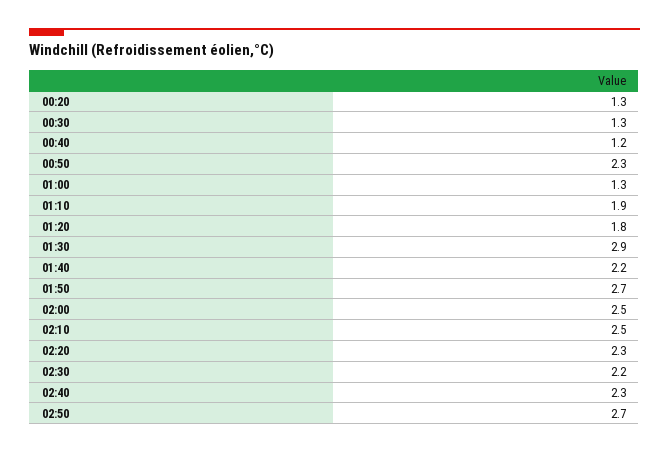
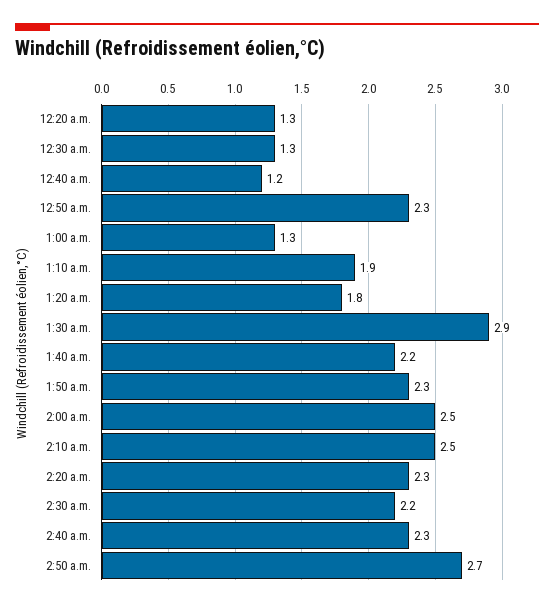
  {
    "00:20": 1.3,
    "00:30": 1.3,
    "00:40": 1.2,
    "00:50": 2.3,
    "01:00": 1.3,
    "01:10": 1.9,
    "01:20": 1.8,
    "01:30": 2.9,
    "01:40": 2.2,
-   "01:50": 2.7,
+   "01:50": 2.3,
    "02:00": 2.5,
    "02:10": 2.5,
    "02:20": 2.3,
    "02:30": 2.2,
    "02:40": 2.3,
    "02:50": 2.7
  }

